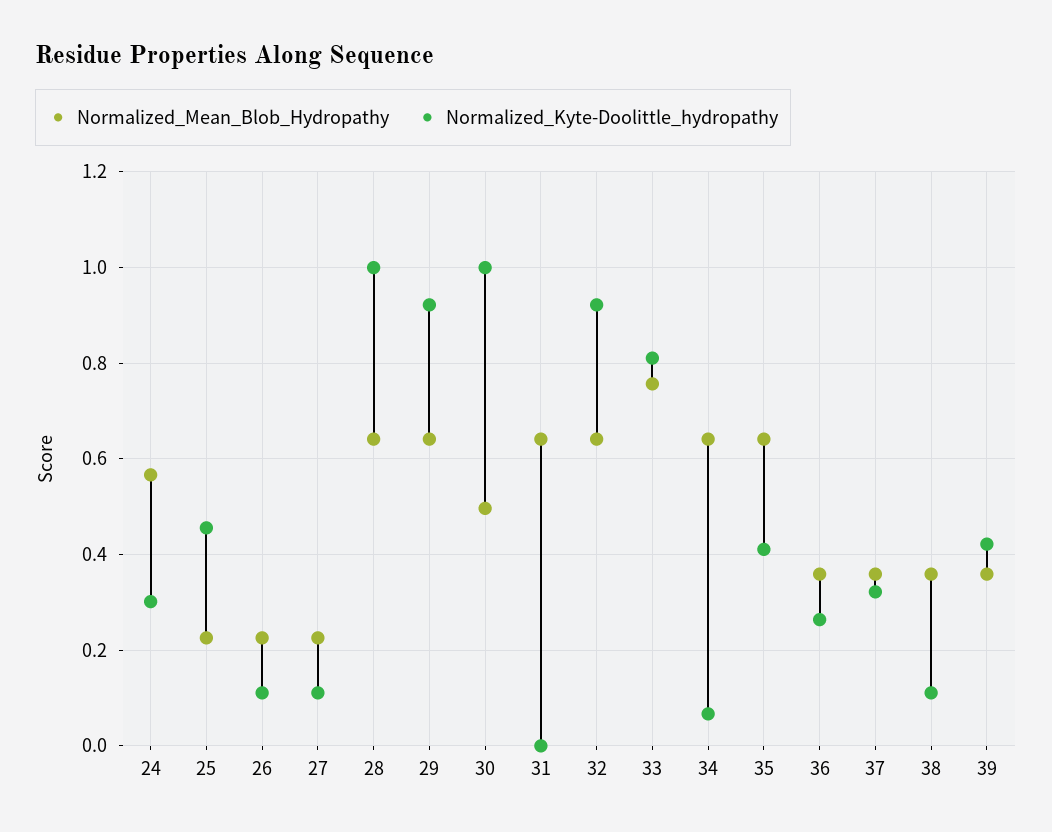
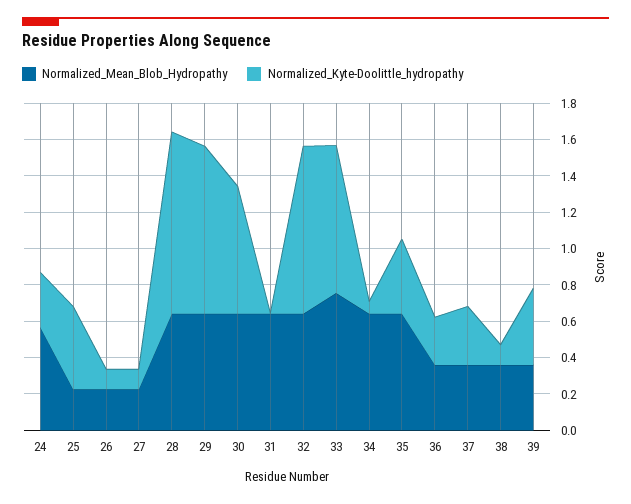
  {
    "Normalized_Mean_Blob_Hydropathy": {
      "24": 0.56,
      "25": 0.22,
      "26": 0.22,
      "27": 0.22,
      "28": 0.64,
      "29": 0.64,
-     "30": 0.5,
+     "30": 0.65,
      "31": 0.64,
      "32": 0.64,
      "33": 0.76,
      "34": 0.64,
      "35": 0.64,
      "36": 0.36,
      "37": 0.36,
      "38": 0.36,
      "39": 0.36
    },
    "Normalized_Kyte-Doolittle_hydropathy": {
      "24": 0.3,
      "25": 0.46,
      "26": 0.12,
      "27": 0.12,
      "28": 1,
      "29": 0.92,
-     "30": 1,
+     "30": 0.7,
      "31": 0,
      "32": 0.92,
      "33": 0.82,
      "34": 0.06,
      "35": 0.42,
      "36": 0.26,
      "37": 0.32,
      "38": 0.12,
      "39": 0.42
    }
  }

